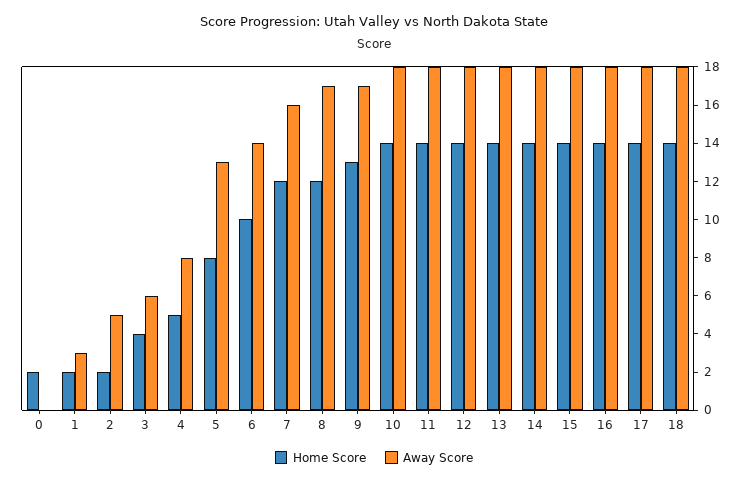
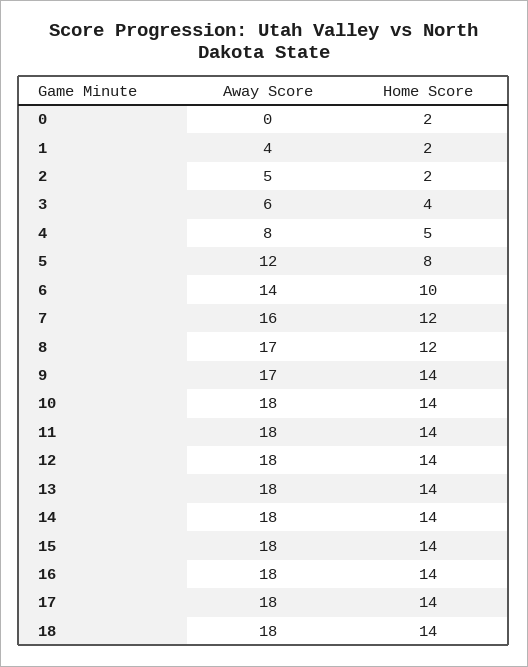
  {
    "Home Score": {
      "0": 2,
      "1": 2,
      "2": 2,
      "3": 4,
      "4": 5,
      "5": 8,
      "6": 10,
      "7": 12,
      "8": 12,
-     "9": 13,
+     "9": 14,
      "10": 14,
      "11": 14,
      "12": 14,
      "13": 14,
      "14": 14,
      "15": 14,
      "16": 14,
      "17": 14,
      "18": 14
    },
    "Away Score": {
      "0": 0,
-     "1": 3,
+     "1": 4,
      "2": 5,
      "3": 6,
      "4": 8,
-     "5": 13,
+     "5": 12,
      "6": 14,
      "7": 16,
      "8": 17,
      "9": 17,
      "10": 18,
      "11": 18,
      "12": 18,
      "13": 18,
      "14": 18,
      "15": 18,
      "16": 18,
      "17": 18,
      "18": 18
    }
  }

